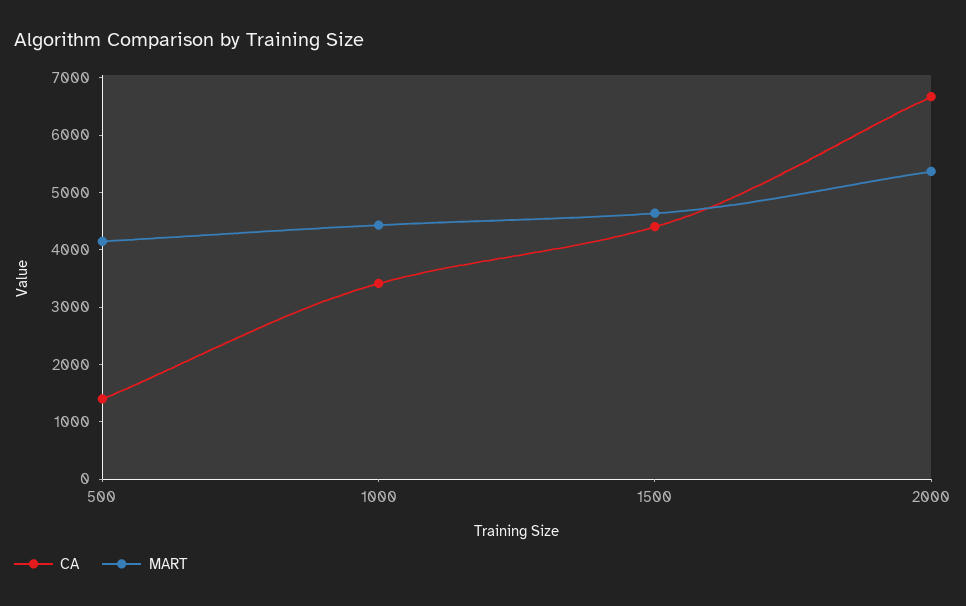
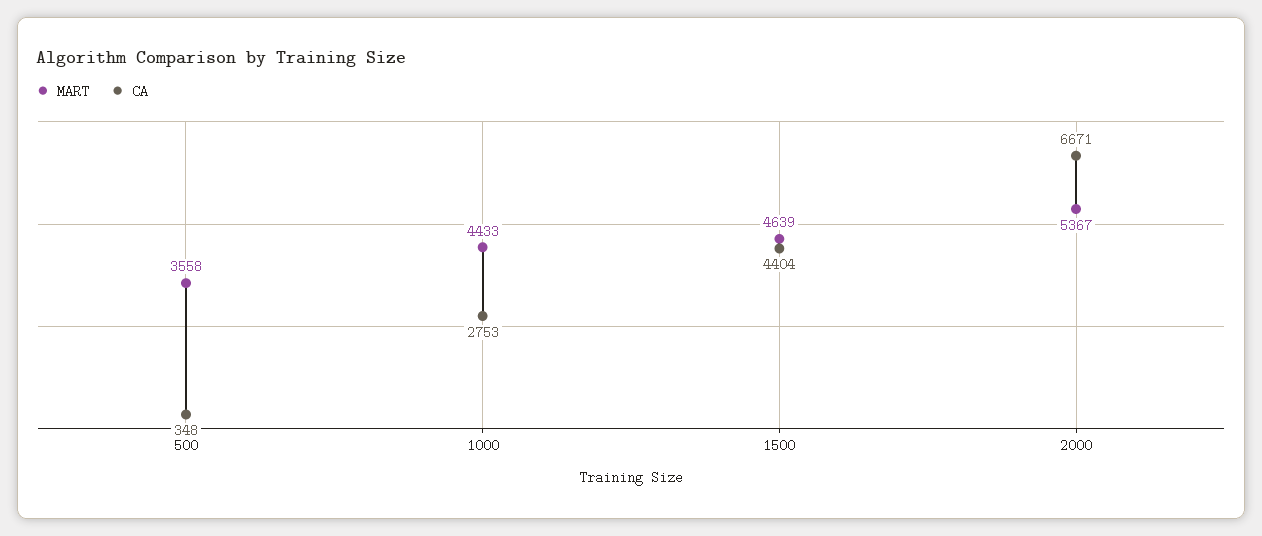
  {
    "CA": {
-     "500": 1400,
+     "500": 348,
-     "1000": 3400,
+     "1000": 2753,
      "1500": 4404,
      "2000": 6671
    },
    "MART": {
-     "500": 4200,
+     "500": 3558,
      "1000": 4433,
      "1500": 4639,
      "2000": 5367
    }
  }

